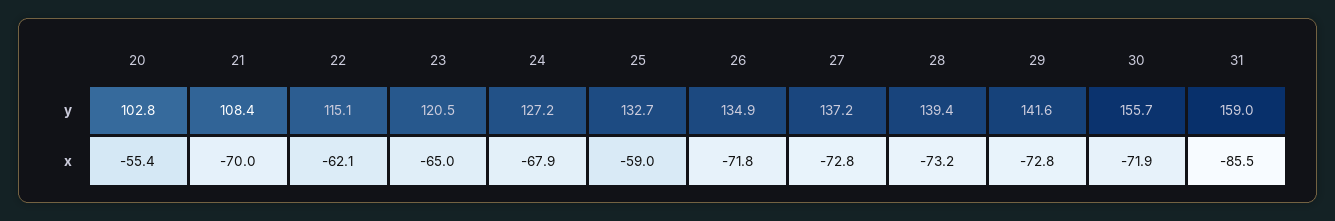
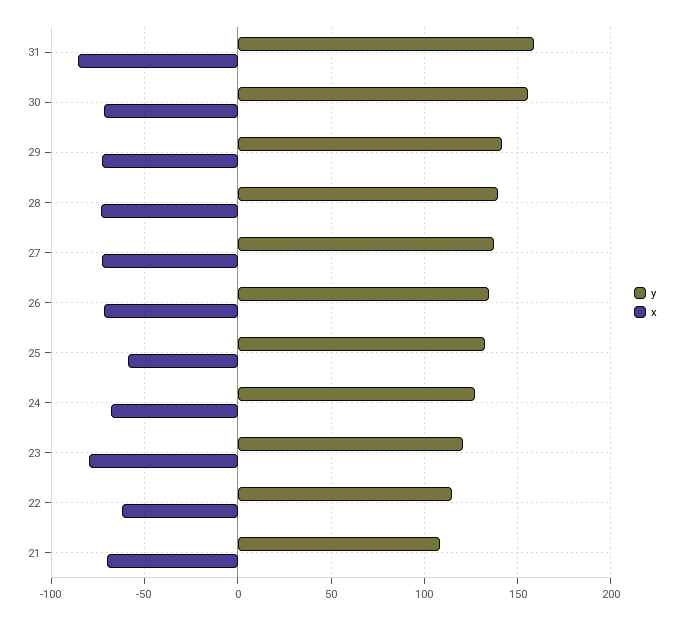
  {
    "y": {
-     "20": 102.8,
      "21": 108.4,
      "22": 115.1,
      "23": 120.5,
      "24": 127.2,
      "25": 132.7,
      "26": 134.9,
      "27": 137.2,
      "28": 139.4,
      "29": 141.6,
      "30": 155.7,
      "31": 159
    },
    "x": {
-     "20": -55.4,
      "21": -70,
      "22": -62.1,
-     "23": -65,
+     "23": -80,
      "24": -67.9,
      "25": -59,
      "26": -71.8,
      "27": -72.8,
      "28": -73.2,
      "29": -72.8,
      "30": -71.9,
      "31": -85.5
    }
  }

